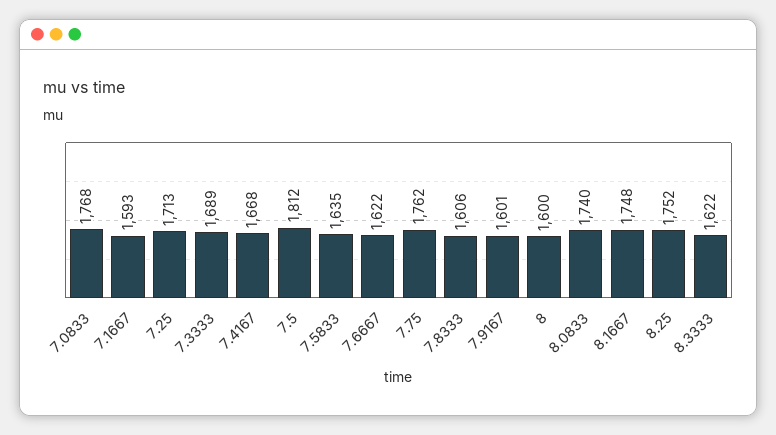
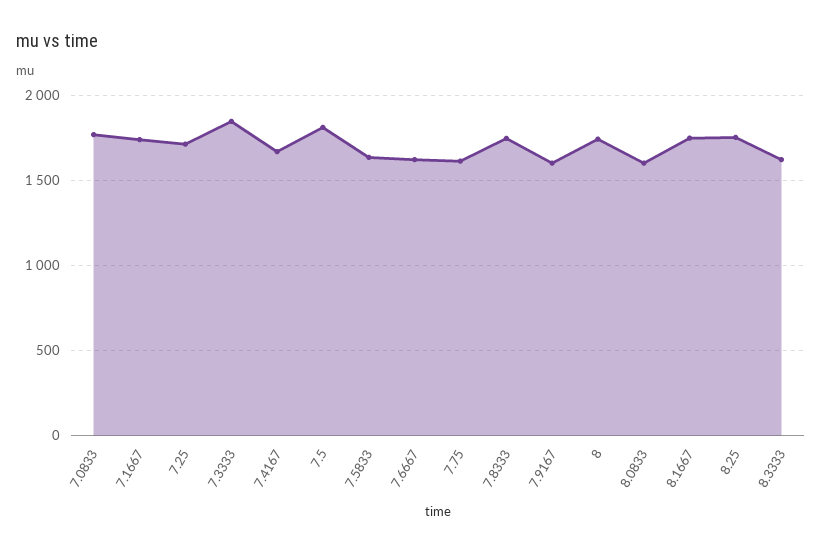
  {
    "7.0833": 1768,
-   "7.1667": 1593,
+   "7.1667": 1750,
    "7.25": 1713,
-   "7.3333": 1689,
+   "7.3333": 1850,
    "7.4167": 1668,
    "7.5": 1812,
    "7.5833": 1635,
    "7.6667": 1622,
-   "7.75": 1762,
+   "7.75": 1600,
-   "7.8333": 1606,
+   "7.8333": 1750,
    "7.9167": 1601,
-   "8": 1600,
+   "8": 1750,
-   "8.0833": 1740,
+   "8.0833": 1600,
    "8.1667": 1748,
    "8.25": 1752,
    "8.3333": 1622
  }

